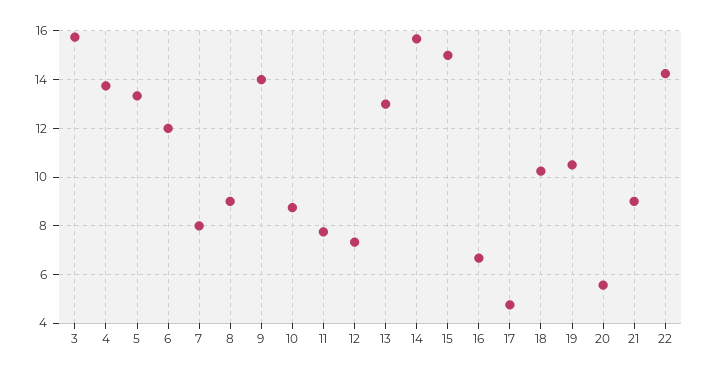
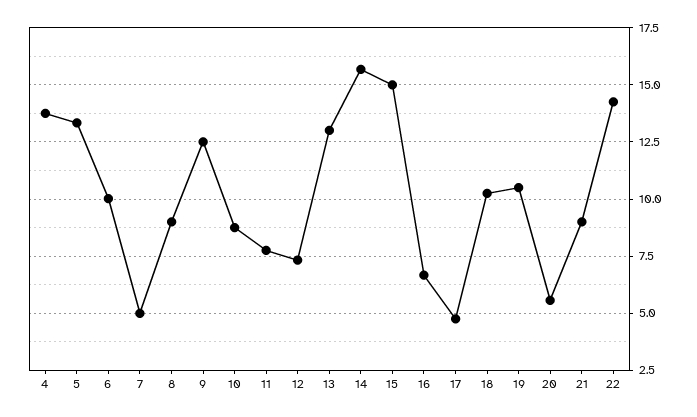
  {
-   "3": 15.75,
    "4": 13.75,
    "5": 13.25,
-   "6": 12,
+   "6": 10,
-   "7": 8,
+   "7": 5,
    "8": 9,
-   "9": 14,
+   "9": 12.5,
    "10": 8.75,
    "11": 7.75,
    "12": 7.25,
    "13": 13,
    "14": 15.75,
    "15": 15,
    "16": 6.75,
    "17": 4.75,
    "18": 10.25,
    "19": 10.5,
    "20": 5.5,
    "21": 9,
    "22": 14.25
  }

